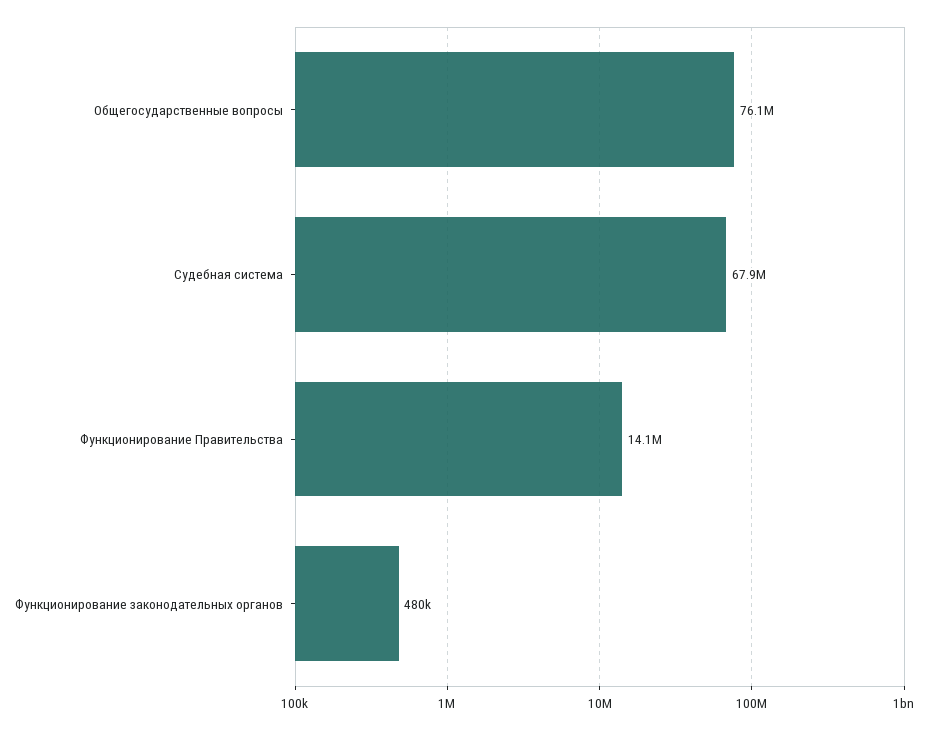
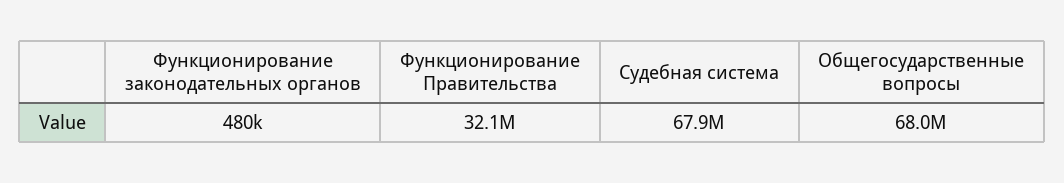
  {
-   "Общегосударственные вопросы": 76100000,
+   "Общегосударственные вопросы": 68000000,
    "Судебная система": 67900000,
-   "Функционирование Правительства": 14100000,
+   "Функционирование Правительства": 32100000,
    "Функционирование законодательных органов": 480000
  }

